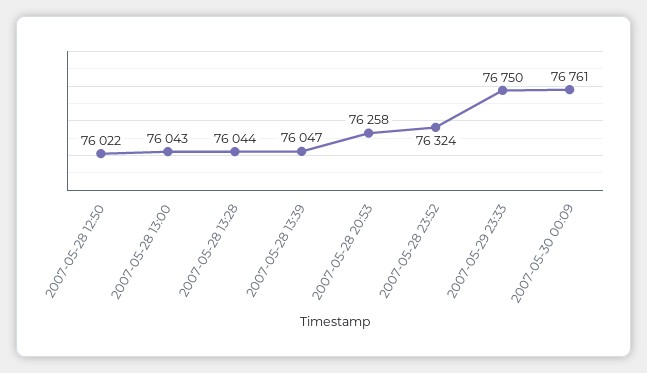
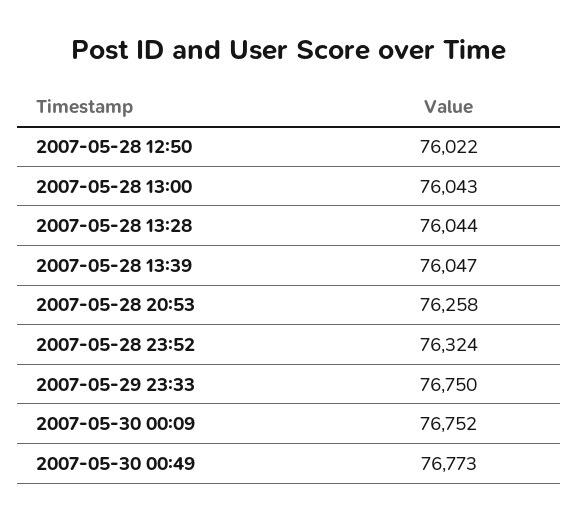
  {
    "2007-05-28 12:50": 76022,
    "2007-05-28 13:00": 76043,
    "2007-05-28 13:28": 76044,
    "2007-05-28 13:39": 76047,
    "2007-05-28 20:53": 76258,
    "2007-05-28 23:52": 76324,
    "2007-05-29 23:33": 76750,
-   "2007-05-30 00:09": 76761
+   "2007-05-30 00:09": 76752,
+   "2007-05-30 00:49": 76773
  }

